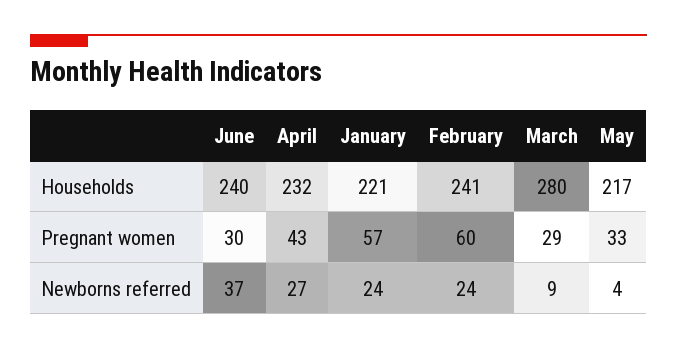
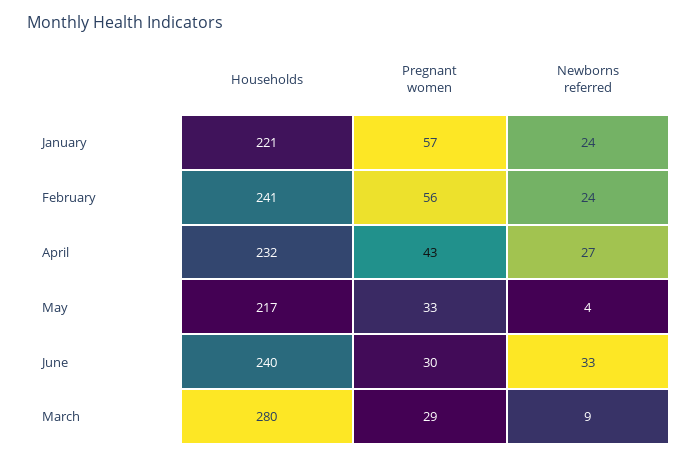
  {
    "June": {
      "Households": 240,
      "Pregnant women": 30,
-     "Newborns referred": 37
+     "Newborns referred": 33
    },
    "April": {
      "Households": 232,
      "Pregnant women": 43,
      "Newborns referred": 27
    },
    "January": {
      "Households": 221,
      "Pregnant women": 57,
      "Newborns referred": 24
    },
    "February": {
      "Households": 241,
-     "Pregnant women": 60,
+     "Pregnant women": 56,
      "Newborns referred": 24
    },
    "March": {
      "Households": 280,
      "Pregnant women": 29,
      "Newborns referred": 9
    },
    "May": {
      "Households": 217,
      "Pregnant women": 33,
      "Newborns referred": 4
    }
  }

